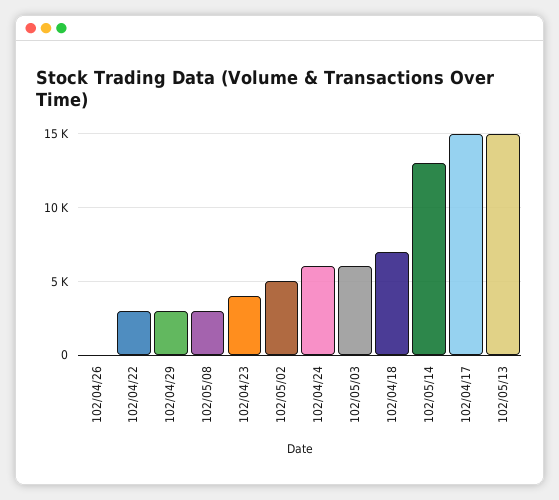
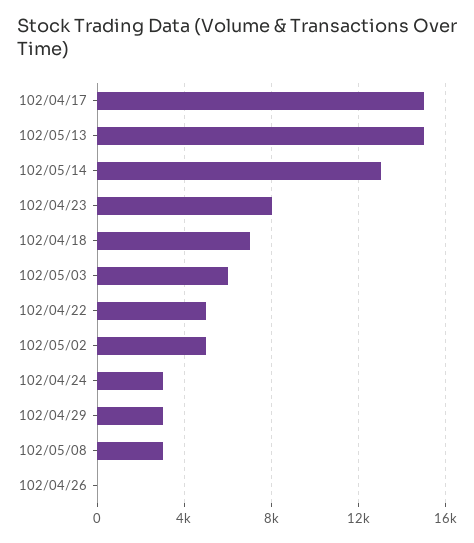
  {
    "102/04/26": 0,
-   "102/04/22": 3000,
+   "102/04/22": 5000,
    "102/04/29": 3000,
    "102/05/08": 3000,
-   "102/04/23": 4000,
+   "102/04/23": 8000,
    "102/05/02": 5000,
-   "102/04/24": 6000,
+   "102/04/24": 3000,
    "102/05/03": 6000,
    "102/04/18": 7000,
    "102/05/14": 13000,
    "102/04/17": 15000,
    "102/05/13": 15000
  }

